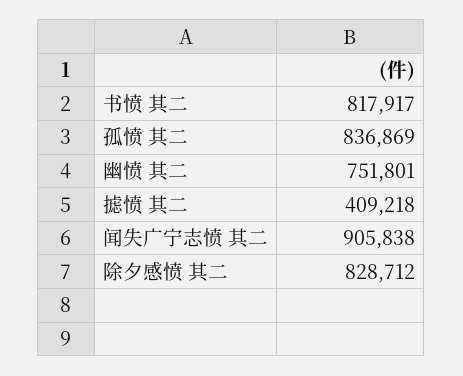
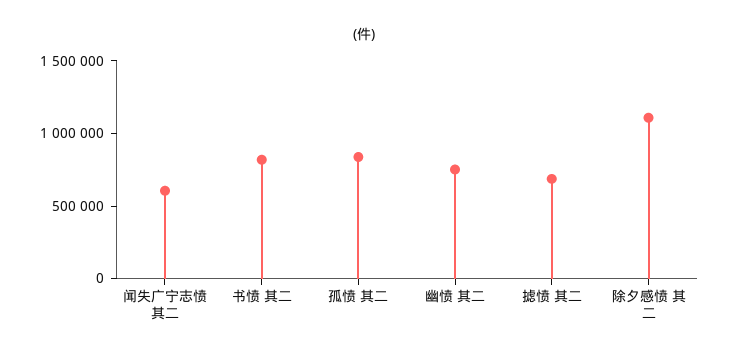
  {
    "书愤 其二": 817917,
    "孤愤 其二": 836869,
    "幽愤 其二": 751801,
-   "摅愤 其二": 409218,
+   "摅愤 其二": 700000,
-   "闻失广宁志愤 其二": 905838,
+   "闻失广宁志愤 其二": 600000,
-   "除夕感愤 其二": 828712
+   "除夕感愤 其二": 1100000
  }

